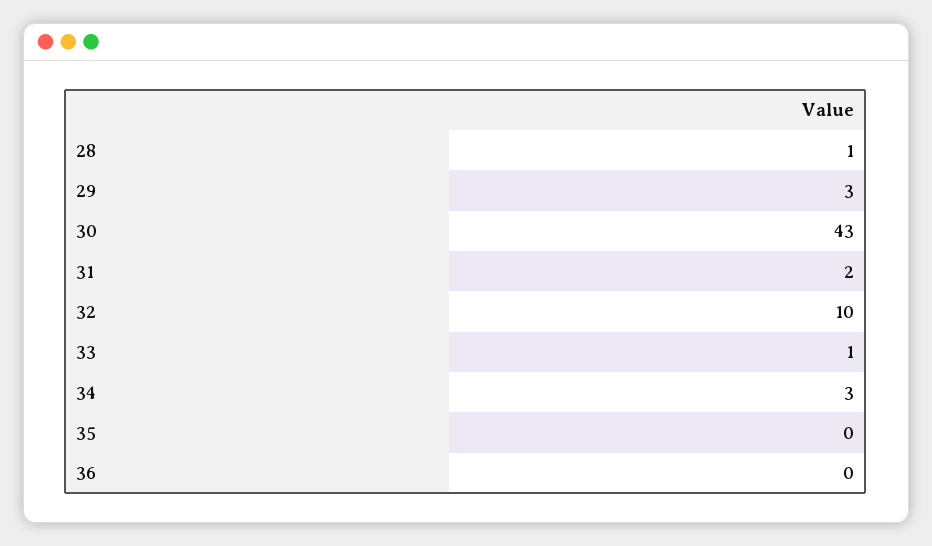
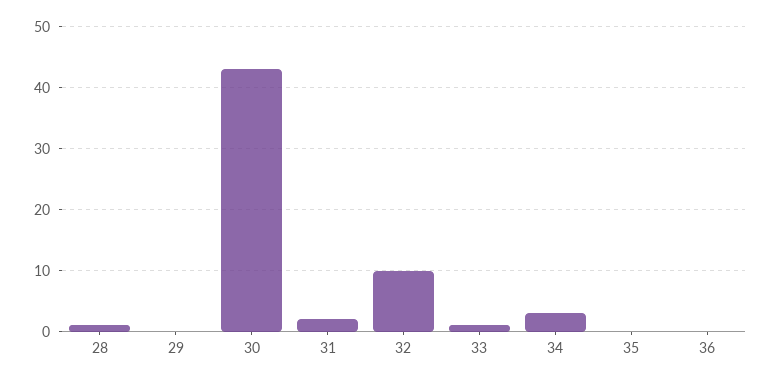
  {
    "28": 1,
-   "29": 3,
+   "29": 0,
    "30": 43,
    "31": 2,
    "32": 10,
    "33": 1,
    "34": 3,
    "35": 0,
    "36": 0
  }

